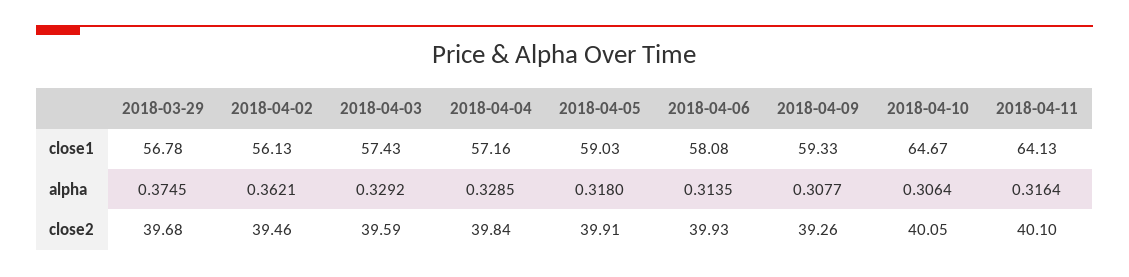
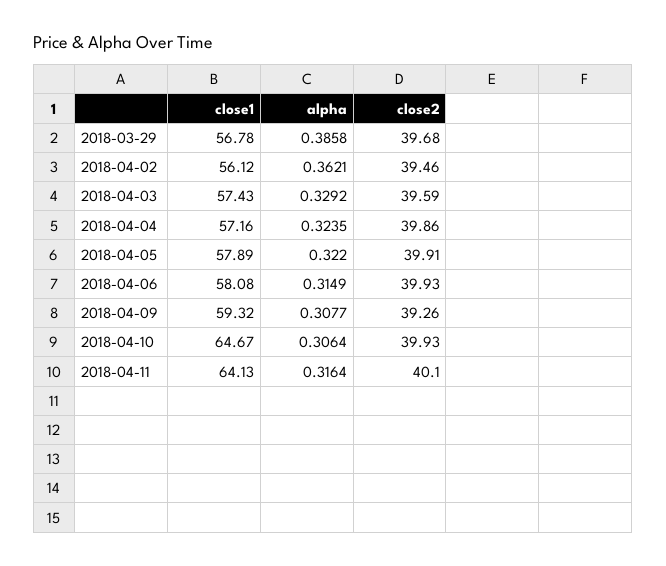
  {
    "2018-03-29": {
      "close1": 56.78,
-     "alpha": 0.3745,
+     "alpha": 0.3858,
      "close2": 39.68
    },
    "2018-04-02": {
-     "close1": 56.13,
+     "close1": 56.12,
      "alpha": 0.3621,
      "close2": 39.46
    },
    "2018-04-03": {
      "close1": 57.43,
      "alpha": 0.3292,
      "close2": 39.59
    },
    "2018-04-04": {
      "close1": 57.16,
-     "alpha": 0.3285,
+     "alpha": 0.3235,
-     "close2": 39.84
+     "close2": 39.86
    },
    "2018-04-05": {
-     "close1": 59.03,
+     "close1": 57.89,
-     "alpha": 0.318,
+     "alpha": 0.322,
      "close2": 39.91
    },
    "2018-04-06": {
      "close1": 58.08,
-     "alpha": 0.3135,
+     "alpha": 0.3149,
      "close2": 39.93
    },
    "2018-04-09": {
-     "close1": 59.33,
+     "close1": 59.32,
      "alpha": 0.3077,
      "close2": 39.26
    },
    "2018-04-10": {
      "close1": 64.67,
      "alpha": 0.3064,
-     "close2": 40.05
+     "close2": 39.93
    },
    "2018-04-11": {
      "close1": 64.13,
      "alpha": 0.3164,
      "close2": 40.1
    }
  }

